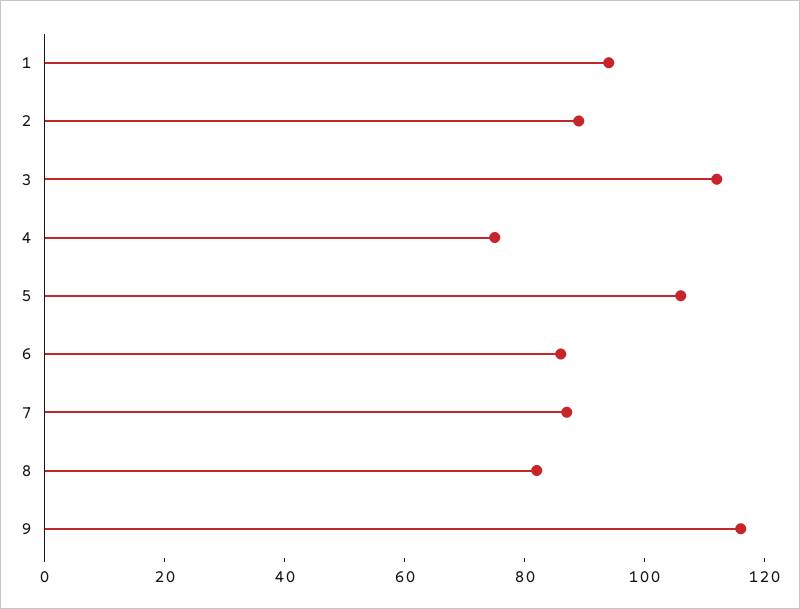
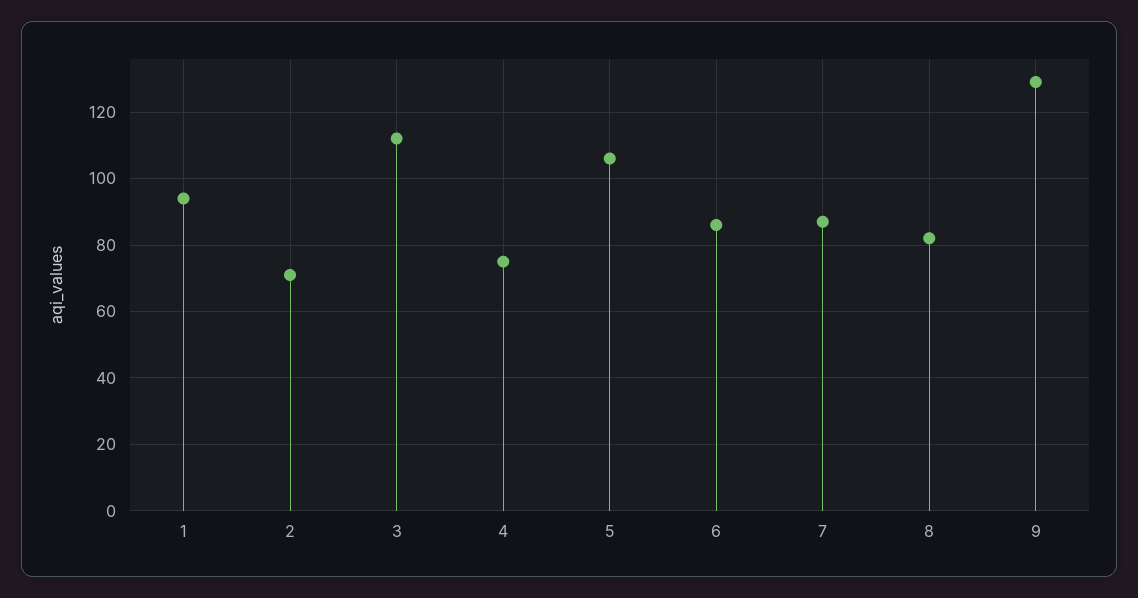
  {
    "1": 95,
-   "2": 90,
+   "2": 70,
    "3": 110,
    "4": 75,
    "5": 105,
    "6": 85,
    "7": 85,
    "8": 80,
-   "9": 115
+   "9": 130
  }

